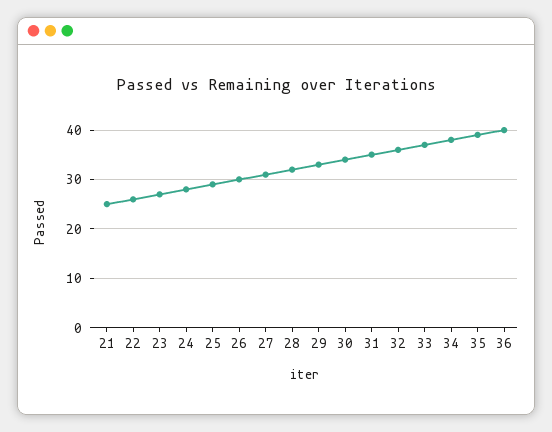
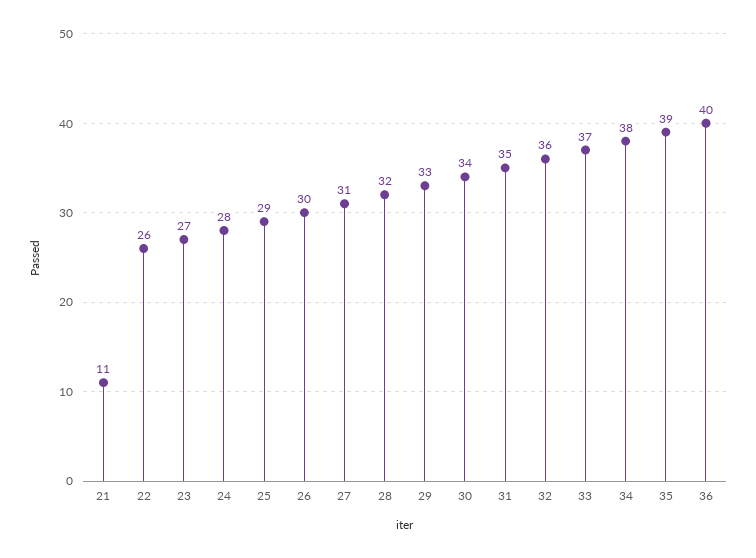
  {
-   "21": 25,
+   "21": 11,
    "22": 26,
    "23": 27,
    "24": 28,
    "25": 29,
    "26": 30,
    "27": 31,
    "28": 32,
    "29": 33,
    "30": 34,
    "31": 35,
    "32": 36,
    "33": 37,
    "34": 38,
    "35": 39,
    "36": 40
  }

